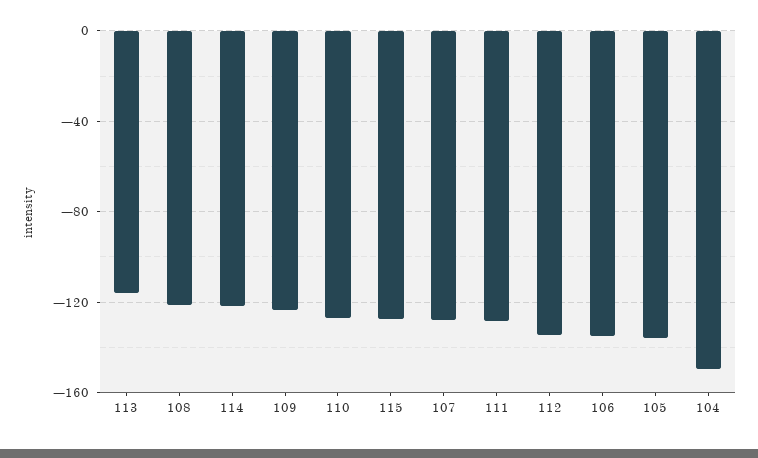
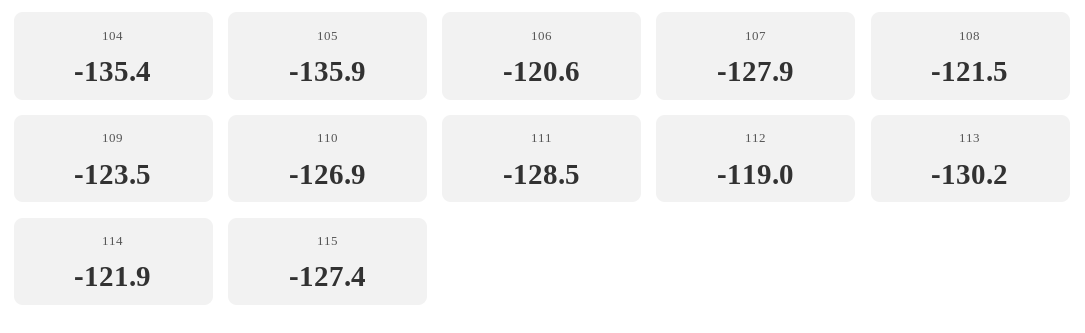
  {
-   "113": -115,
+   "113": -130.2,
    "108": -121.5,
    "114": -121.9,
    "109": -123.5,
    "110": -126.9,
    "115": -127.4,
    "107": -127.9,
    "111": -128.5,
-   "112": -135,
+   "112": -119,
-   "106": -135,
+   "106": -120.6,
    "105": -135.9,
-   "104": -150
+   "104": -135.4
  }

